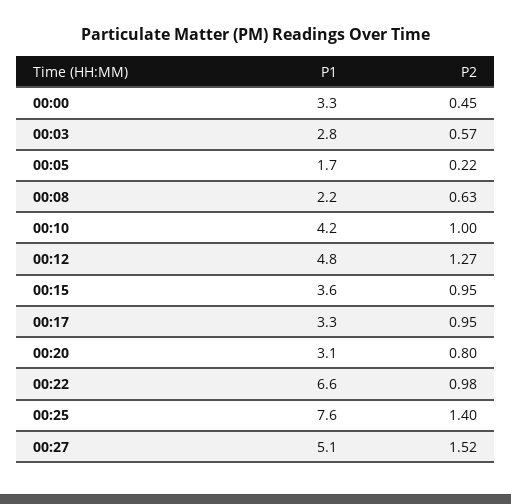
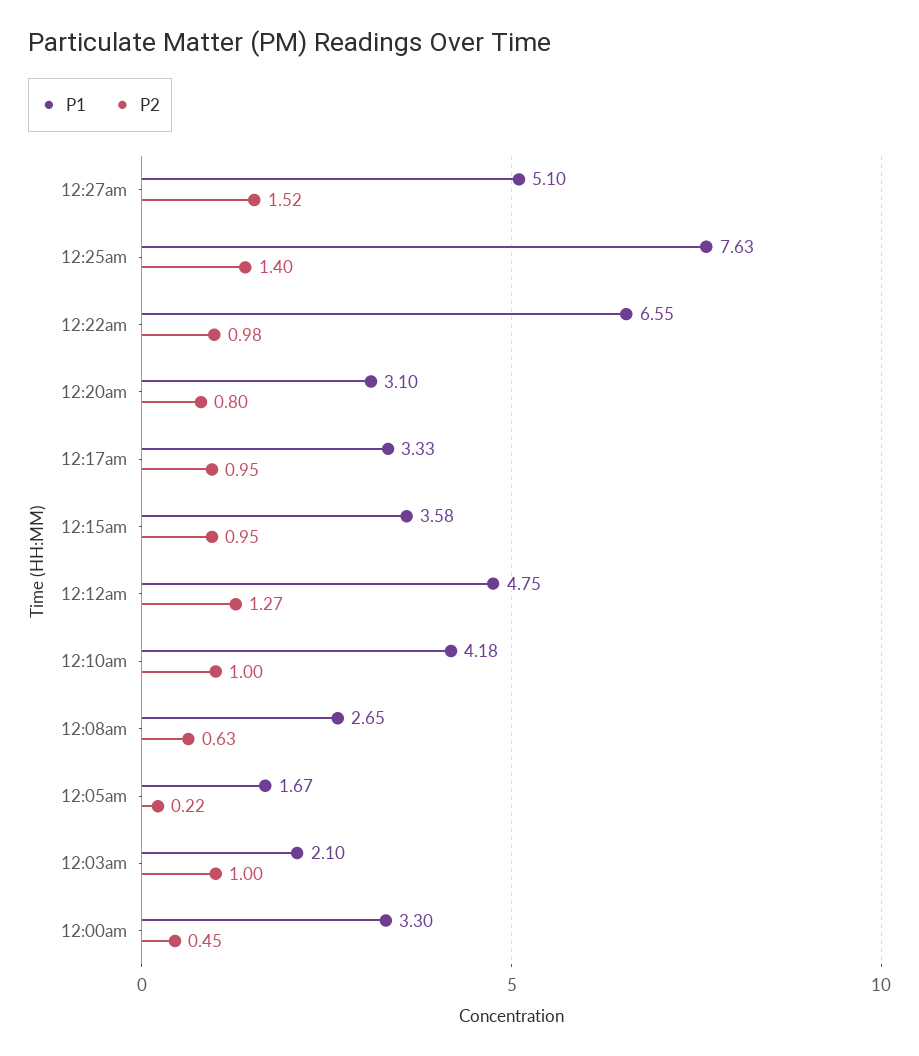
  {
    "P1": {
      "00:00": 3.3,
-     "00:03": 2.8,
+     "00:03": 2.1,
      "00:05": 1.67,
-     "00:08": 2.2,
+     "00:08": 2.65,
      "00:10": 4.18,
      "00:12": 4.75,
      "00:15": 3.58,
      "00:17": 3.33,
      "00:20": 3.1,
      "00:22": 6.55,
      "00:25": 7.63,
      "00:27": 5.1
    },
    "P2": {
      "00:00": 0.45,
-     "00:03": 0.57,
+     "00:03": 1,
      "00:05": 0.22,
      "00:08": 0.63,
      "00:10": 1,
      "00:12": 1.27,
      "00:15": 0.95,
      "00:17": 0.95,
      "00:20": 0.8,
      "00:22": 0.98,
      "00:25": 1.4,
      "00:27": 1.52
    }
  }

